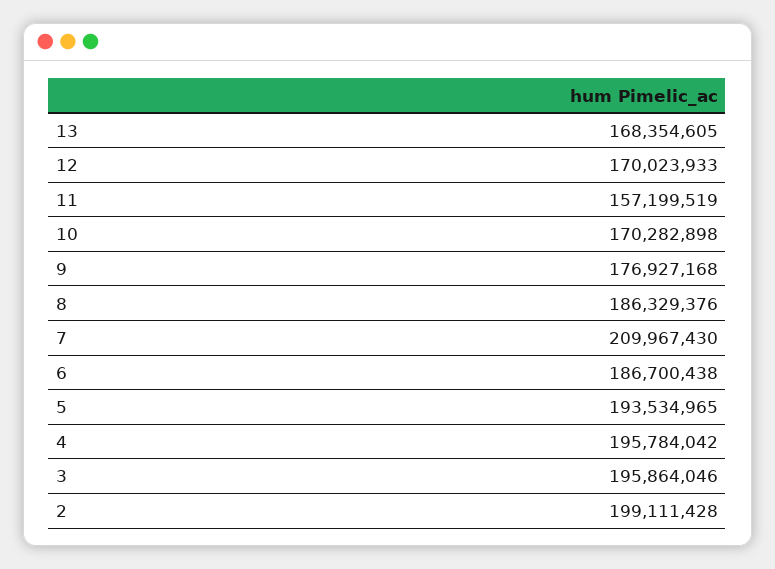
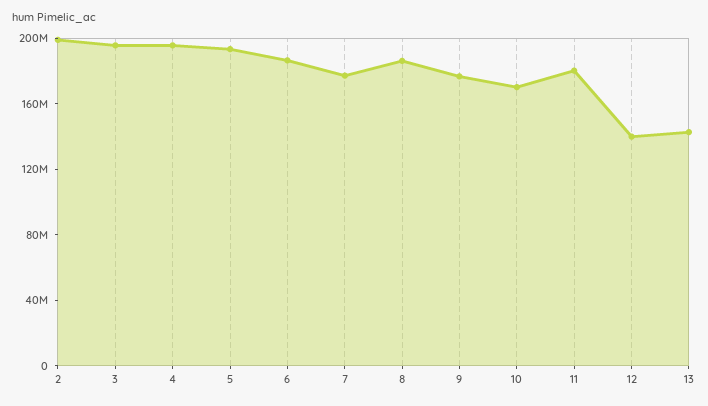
  {
-   "13": 168354605,
+   "13": 140000000,
-   "12": 170023933,
+   "12": 140000000,
-   "11": 157199519,
+   "11": 180000000,
    "10": 170282898,
    "9": 176927168,
    "8": 186329376,
-   "7": 209967430,
+   "7": 180000000,
    "6": 186700438,
    "5": 193534965,
    "4": 195784042,
    "3": 195864046,
    "2": 199111428
  }

